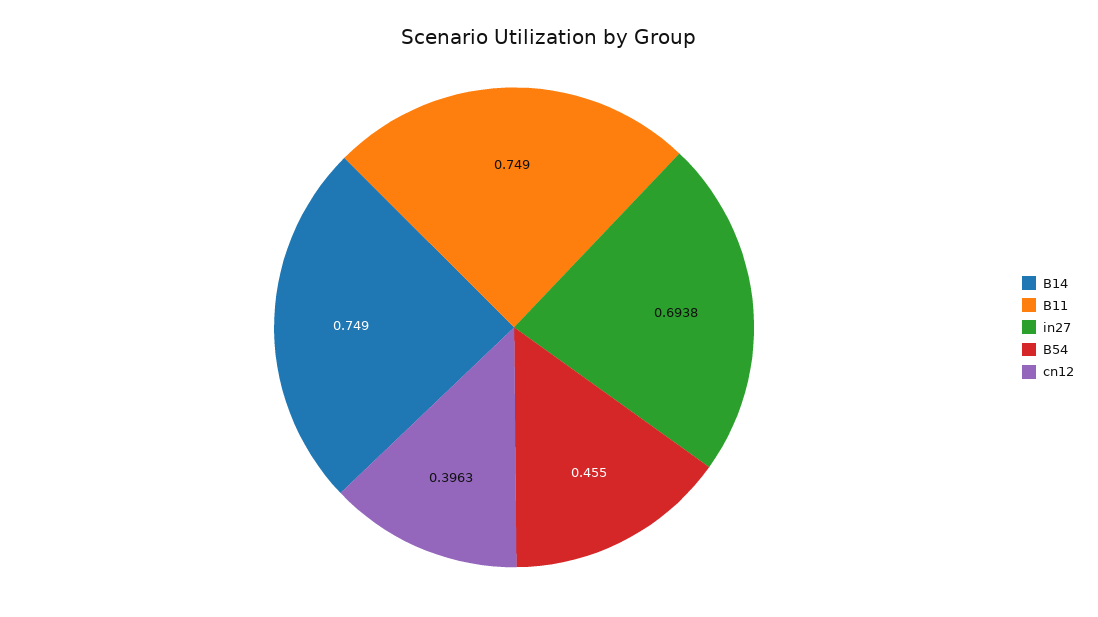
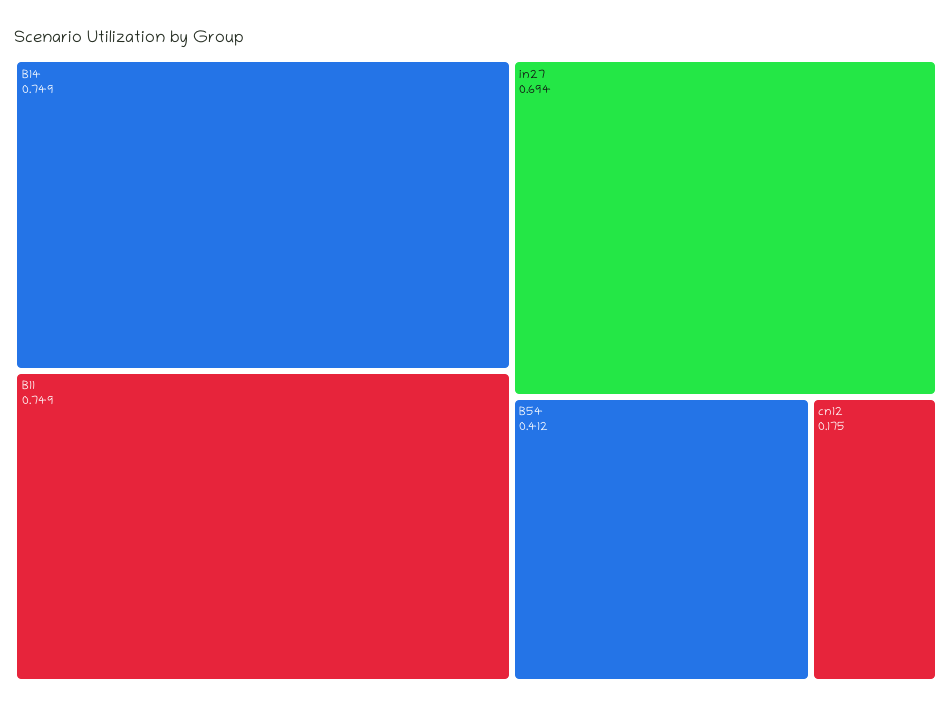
  {
    "B14": 0.749,
    "B11": 0.749,
    "in27": 0.6938,
-   "B54": 0.455,
+   "B54": 0.412,
-   "cn12": 0.3963
+   "cn12": 0.175
  }

